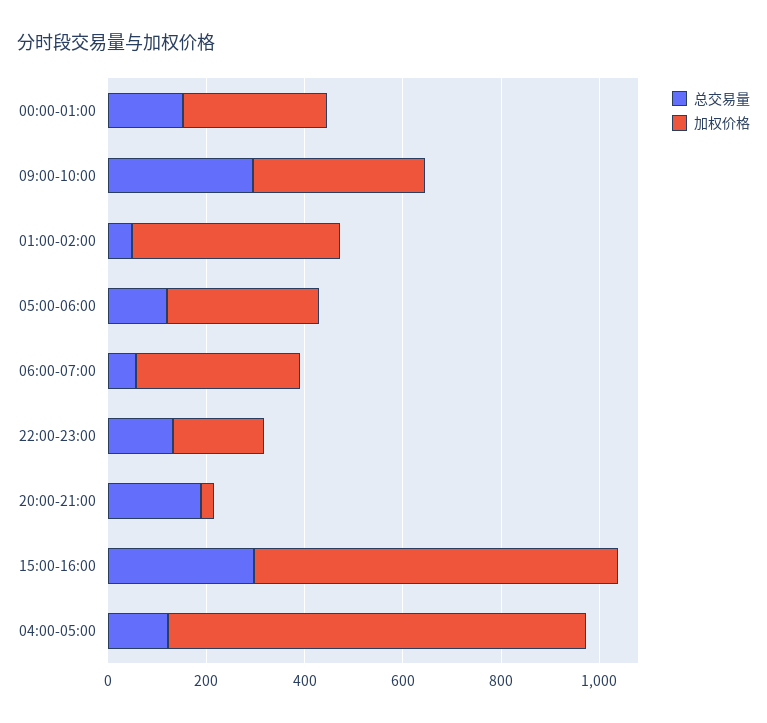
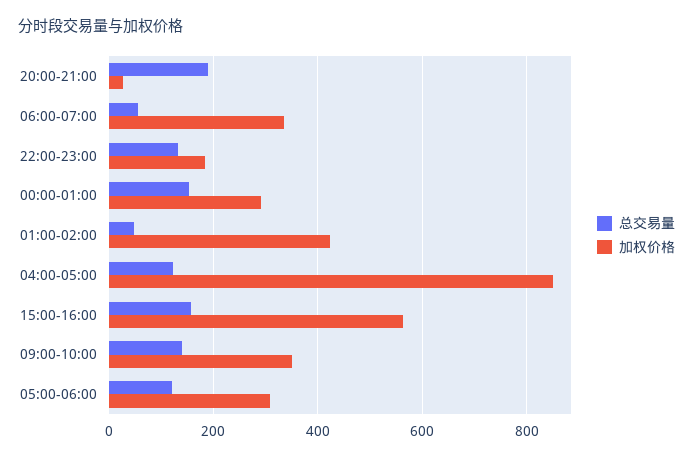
  {
    "总交易量": {
      "00:00-01:00": 160,
-     "09:00-10:00": 300,
+     "09:00-10:00": 140,
      "01:00-02:00": 40,
      "05:00-06:00": 120,
      "06:00-07:00": 60,
      "22:00-23:00": 140,
      "20:00-21:00": 180,
-     "15:00-16:00": 300,
+     "15:00-16:00": 160,
      "04:00-05:00": 120
    },
    "加权价格": {
      "00:00-01:00": 300,
      "09:00-10:00": 340,
      "01:00-02:00": 420,
      "05:00-06:00": 300,
      "06:00-07:00": 340,
      "22:00-23:00": 180,
      "20:00-21:00": 20,
-     "15:00-16:00": 750,
+     "15:00-16:00": 560,
      "04:00-05:00": 860
    }
  }

